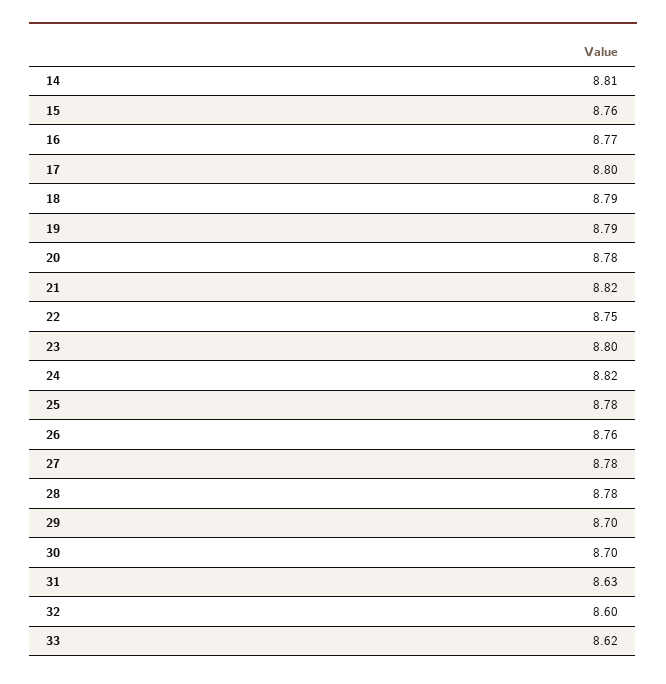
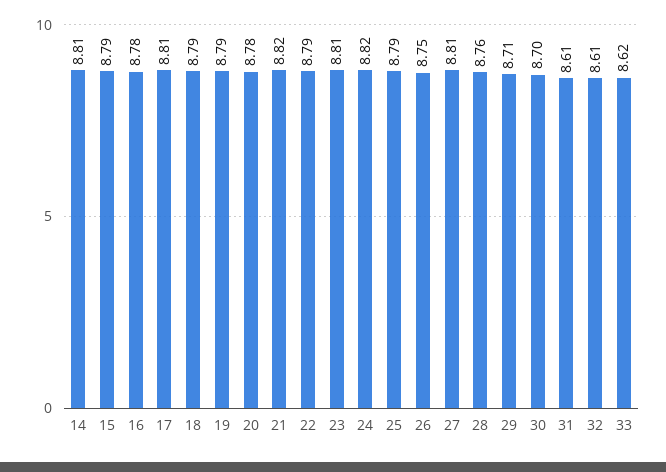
  {
    "14": 8.81,
-   "15": 8.76,
+   "15": 8.79,
-   "16": 8.77,
+   "16": 8.78,
-   "17": 8.8,
+   "17": 8.81,
    "18": 8.79,
    "19": 8.79,
    "20": 8.78,
    "21": 8.82,
-   "22": 8.75,
+   "22": 8.79,
-   "23": 8.8,
+   "23": 8.81,
    "24": 8.82,
-   "25": 8.78,
+   "25": 8.79,
-   "26": 8.76,
+   "26": 8.75,
-   "27": 8.78,
+   "27": 8.81,
-   "28": 8.78,
+   "28": 8.76,
-   "29": 8.7,
+   "29": 8.71,
    "30": 8.7,
-   "31": 8.63,
+   "31": 8.61,
-   "32": 8.6,
+   "32": 8.61,
    "33": 8.62
  }

